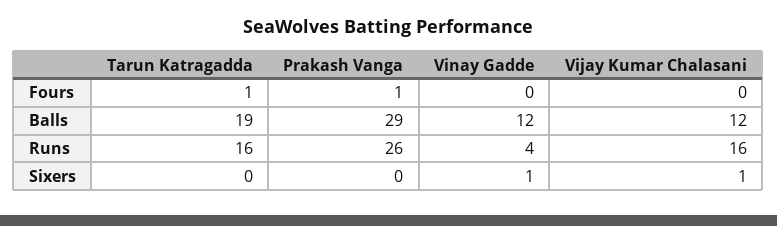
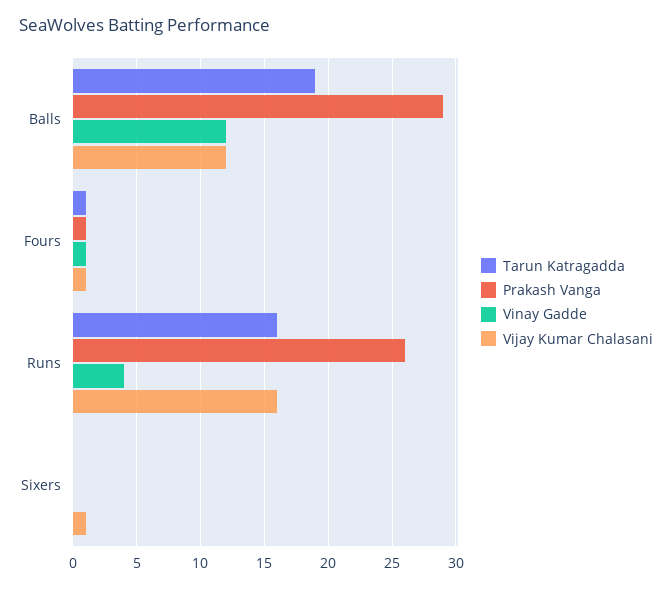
  {
    "Tarun Katragadda": {
      "Fours": 1,
      "Balls": 19,
      "Runs": 16,
      "Sixers": 0
    },
    "Prakash Vanga": {
      "Fours": 1,
      "Balls": 29,
      "Runs": 26,
      "Sixers": 0
    },
    "Vinay Gadde": {
-     "Fours": 0,
+     "Fours": 1,
      "Balls": 12,
      "Runs": 4,
-     "Sixers": 1
+     "Sixers": 0
    },
    "Vijay Kumar Chalasani": {
-     "Fours": 0,
+     "Fours": 1,
      "Balls": 12,
      "Runs": 16,
      "Sixers": 1
    }
  }

